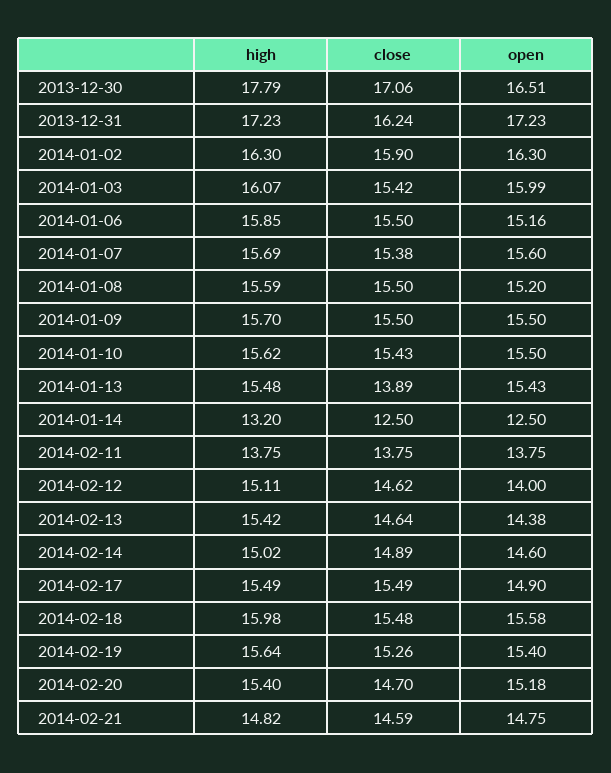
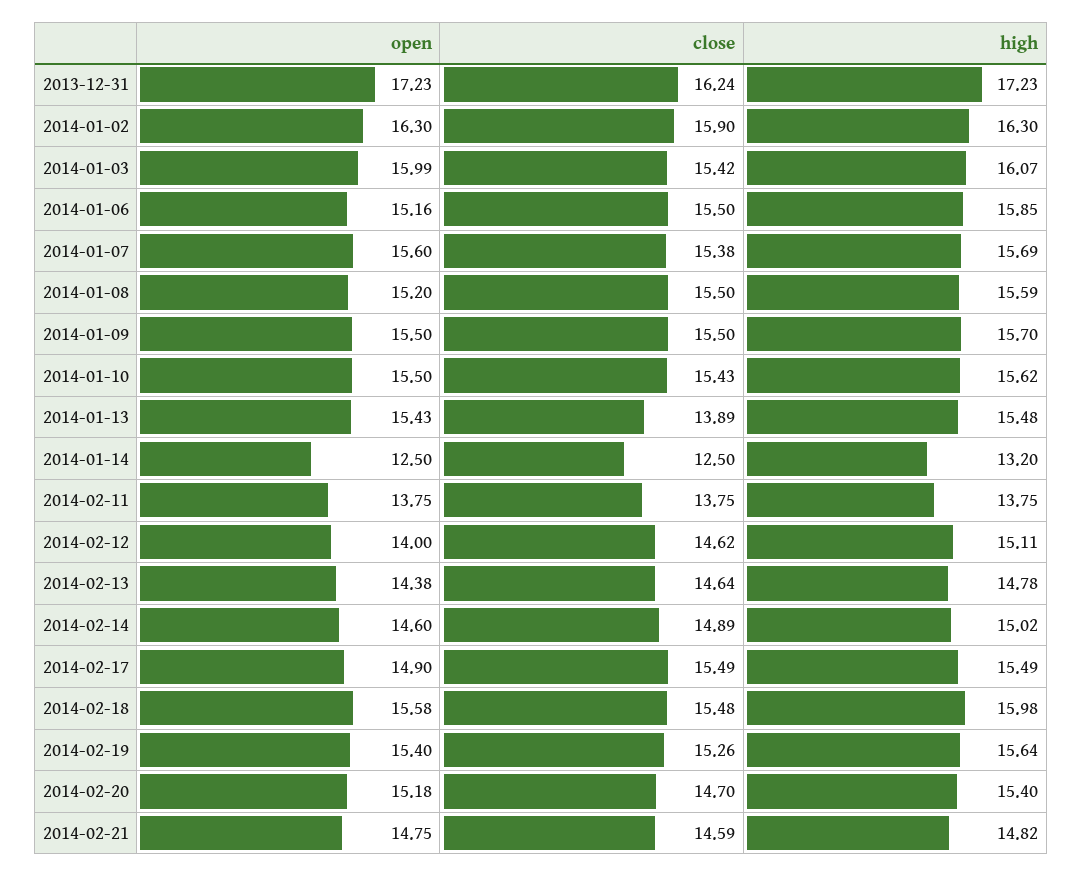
  {
    "high": {
-     "2013-12-30": 17.79,
      "2013-12-31": 17.23,
      "2014-01-02": 16.3,
      "2014-01-03": 16.07,
      "2014-01-06": 15.85,
      "2014-01-07": 15.69,
      "2014-01-08": 15.59,
      "2014-01-09": 15.7,
      "2014-01-10": 15.62,
      "2014-01-13": 15.48,
      "2014-01-14": 13.2,
      "2014-02-11": 13.75,
      "2014-02-12": 15.11,
-     "2014-02-13": 15.42,
+     "2014-02-13": 14.78,
      "2014-02-14": 15.02,
      "2014-02-17": 15.49,
      "2014-02-18": 15.98,
      "2014-02-19": 15.64,
      "2014-02-20": 15.4,
      "2014-02-21": 14.82
    },
    "close": {
-     "2013-12-30": 17.06,
      "2013-12-31": 16.24,
      "2014-01-02": 15.9,
      "2014-01-03": 15.42,
      "2014-01-06": 15.5,
      "2014-01-07": 15.38,
      "2014-01-08": 15.5,
      "2014-01-09": 15.5,
      "2014-01-10": 15.43,
      "2014-01-13": 13.89,
      "2014-01-14": 12.5,
      "2014-02-11": 13.75,
      "2014-02-12": 14.62,
      "2014-02-13": 14.64,
      "2014-02-14": 14.89,
      "2014-02-17": 15.49,
      "2014-02-18": 15.48,
      "2014-02-19": 15.26,
      "2014-02-20": 14.7,
      "2014-02-21": 14.59
    },
    "open": {
-     "2013-12-30": 16.51,
      "2013-12-31": 17.23,
      "2014-01-02": 16.3,
      "2014-01-03": 15.99,
      "2014-01-06": 15.16,
      "2014-01-07": 15.6,
      "2014-01-08": 15.2,
      "2014-01-09": 15.5,
      "2014-01-10": 15.5,
      "2014-01-13": 15.43,
      "2014-01-14": 12.5,
      "2014-02-11": 13.75,
      "2014-02-12": 14,
      "2014-02-13": 14.38,
      "2014-02-14": 14.6,
      "2014-02-17": 14.9,
      "2014-02-18": 15.58,
      "2014-02-19": 15.4,
      "2014-02-20": 15.18,
      "2014-02-21": 14.75
    }
  }

